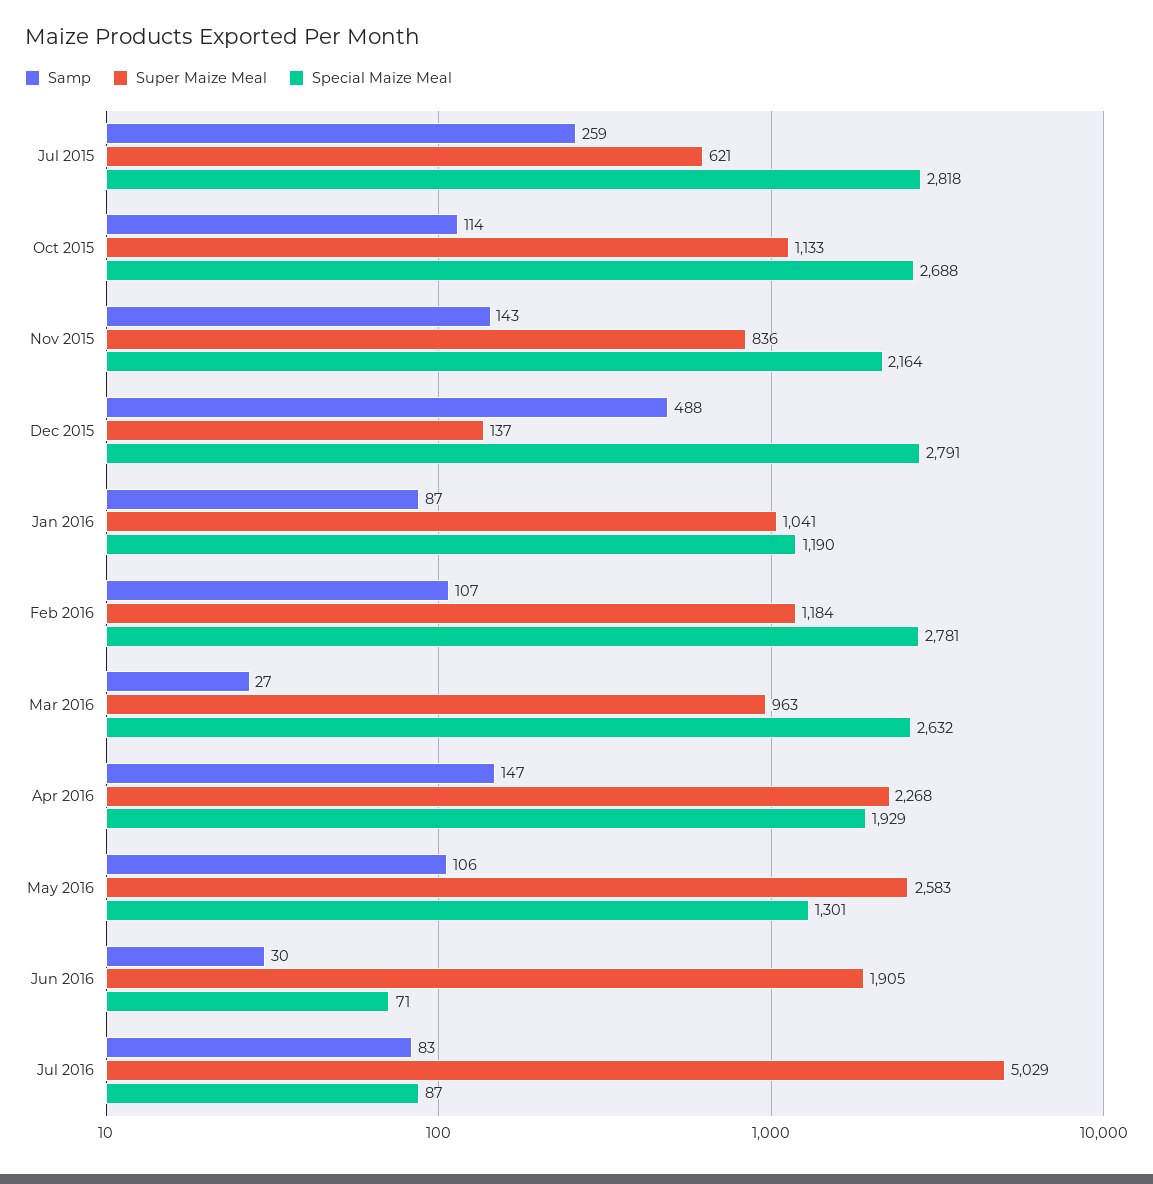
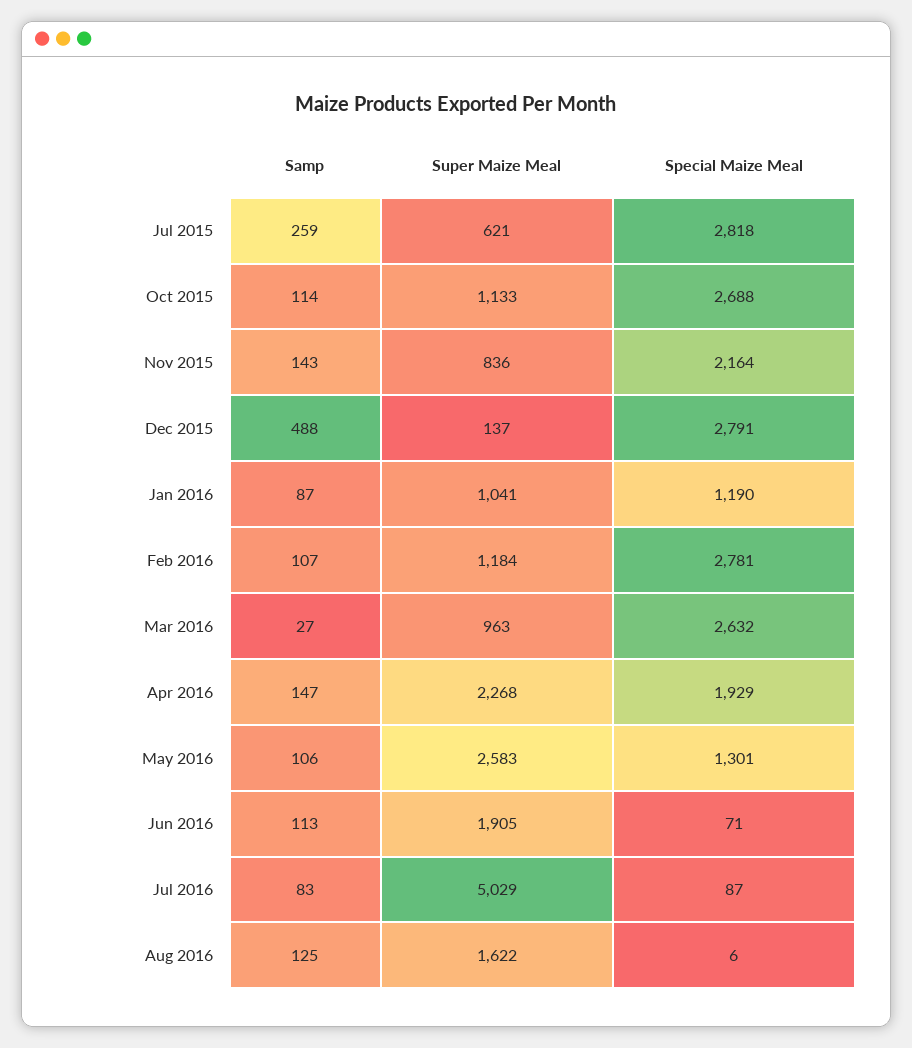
  {
    "Samp": {
      "Jul 2015": 259,
      "Oct 2015": 114,
      "Nov 2015": 143,
      "Dec 2015": 488,
      "Jan 2016": 87,
      "Feb 2016": 107,
      "Mar 2016": 27,
      "Apr 2016": 147,
      "May 2016": 106,
-     "Jun 2016": 30,
+     "Jun 2016": 113,
-     "Jul 2016": 83
+     "Jul 2016": 83,
+     "Aug 2016": 125
    },
    "Super Maize Meal": {
      "Jul 2015": 621,
      "Oct 2015": 1133,
      "Nov 2015": 836,
      "Dec 2015": 137,
      "Jan 2016": 1041,
      "Feb 2016": 1184,
      "Mar 2016": 963,
      "Apr 2016": 2268,
      "May 2016": 2583,
      "Jun 2016": 1905,
-     "Jul 2016": 5029
+     "Jul 2016": 5029,
+     "Aug 2016": 1622
    },
    "Special Maize Meal": {
      "Jul 2015": 2818,
      "Oct 2015": 2688,
      "Nov 2015": 2164,
      "Dec 2015": 2791,
      "Jan 2016": 1190,
      "Feb 2016": 2781,
      "Mar 2016": 2632,
      "Apr 2016": 1929,
      "May 2016": 1301,
      "Jun 2016": 71,
-     "Jul 2016": 87
+     "Jul 2016": 87,
+     "Aug 2016": 6
    }
  }

